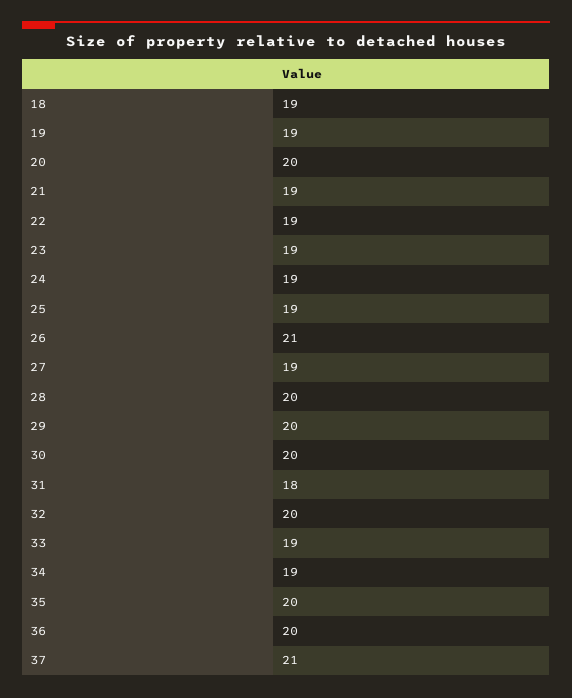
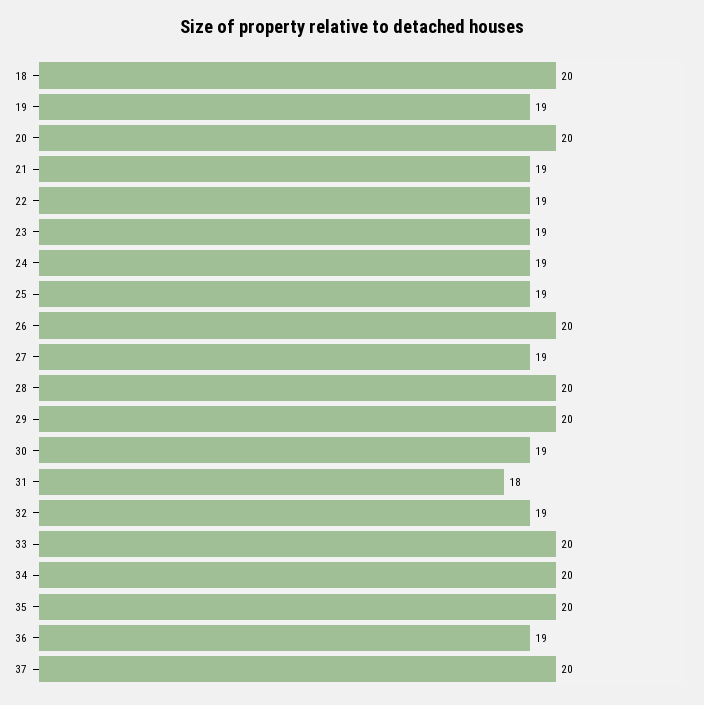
  {
-   "18": 19,
+   "18": 20,
    "19": 19,
    "20": 20,
    "21": 19,
    "22": 19,
    "23": 19,
    "24": 19,
    "25": 19,
-   "26": 21,
+   "26": 20,
    "27": 19,
    "28": 20,
    "29": 20,
-   "30": 20,
+   "30": 19,
    "31": 18,
-   "32": 20,
+   "32": 19,
-   "33": 19,
+   "33": 20,
-   "34": 19,
+   "34": 20,
    "35": 20,
-   "36": 20,
+   "36": 19,
-   "37": 21
+   "37": 20
  }

